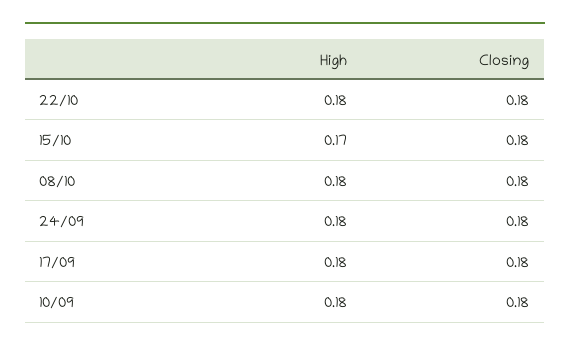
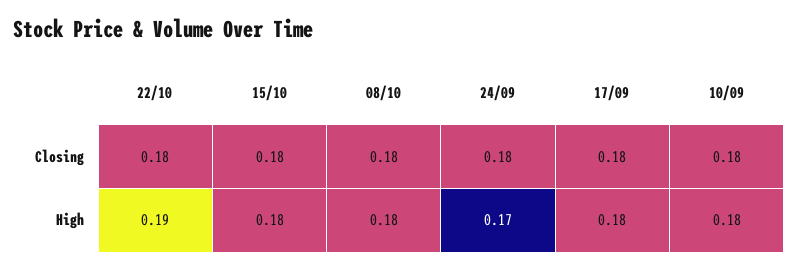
  {
    "High": {
-     "22/10": 0.18,
+     "22/10": 0.19,
-     "15/10": 0.17,
+     "15/10": 0.18,
      "08/10": 0.18,
-     "24/09": 0.18,
+     "24/09": 0.17,
      "17/09": 0.18,
      "10/09": 0.18
    },
    "Closing": {
      "22/10": 0.18,
      "15/10": 0.18,
      "08/10": 0.18,
      "24/09": 0.18,
      "17/09": 0.18,
      "10/09": 0.18
    }
  }

